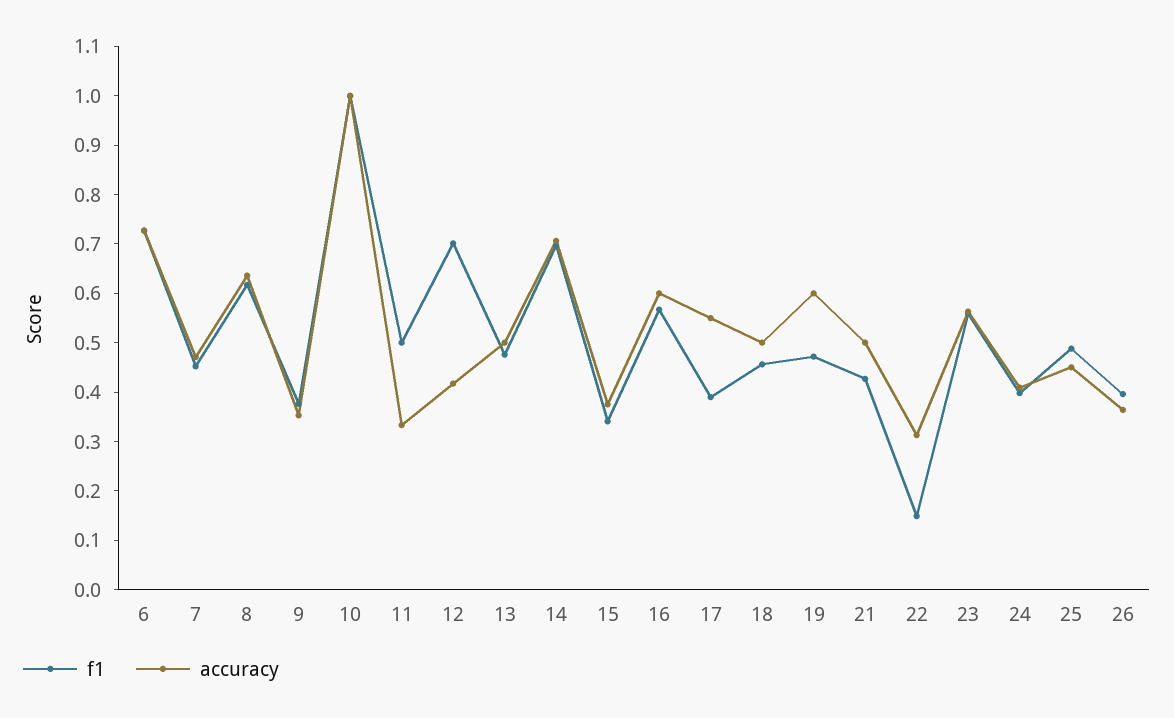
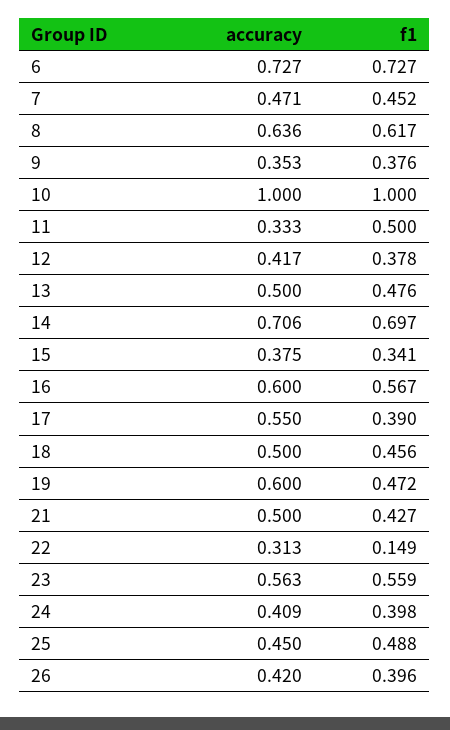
  {
    "f1": {
      "6": 0.727,
      "7": 0.452,
      "8": 0.617,
      "9": 0.376,
      "10": 1,
      "11": 0.5,
-     "12": 0.7,
+     "12": 0.378,
      "13": 0.476,
      "14": 0.697,
      "15": 0.341,
      "16": 0.567,
      "17": 0.39,
      "18": 0.456,
      "19": 0.472,
      "21": 0.427,
      "22": 0.149,
      "23": 0.559,
      "24": 0.398,
      "25": 0.488,
      "26": 0.396
    },
    "accuracy": {
      "6": 0.727,
      "7": 0.471,
      "8": 0.636,
      "9": 0.353,
      "10": 1,
      "11": 0.333,
      "12": 0.417,
      "13": 0.5,
      "14": 0.706,
      "15": 0.375,
      "16": 0.6,
      "17": 0.55,
      "18": 0.5,
      "19": 0.6,
      "21": 0.5,
      "22": 0.313,
      "23": 0.563,
      "24": 0.409,
      "25": 0.45,
-     "26": 0.36
+     "26": 0.42
    }
  }

